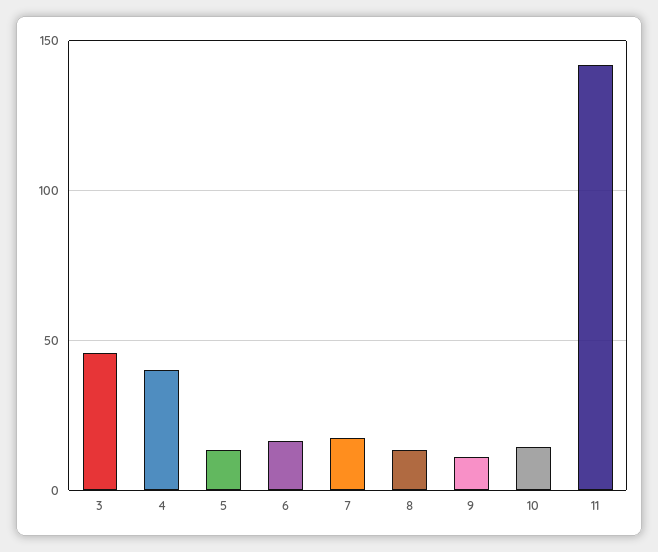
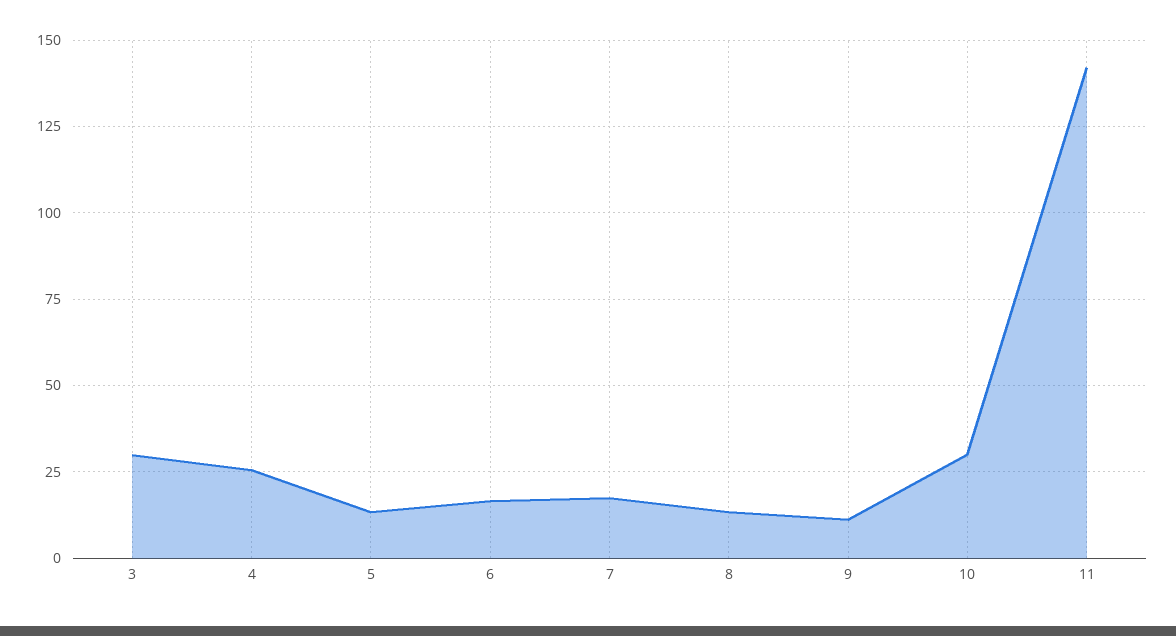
  {
-   "3": 45,
+   "3": 30,
-   "4": 40,
+   "4": 25,
    "5": 12.5,
    "6": 17.5,
    "7": 17.5,
    "8": 12.5,
    "9": 10,
-   "10": 15,
+   "10": 30,
    "11": 142.5
  }

